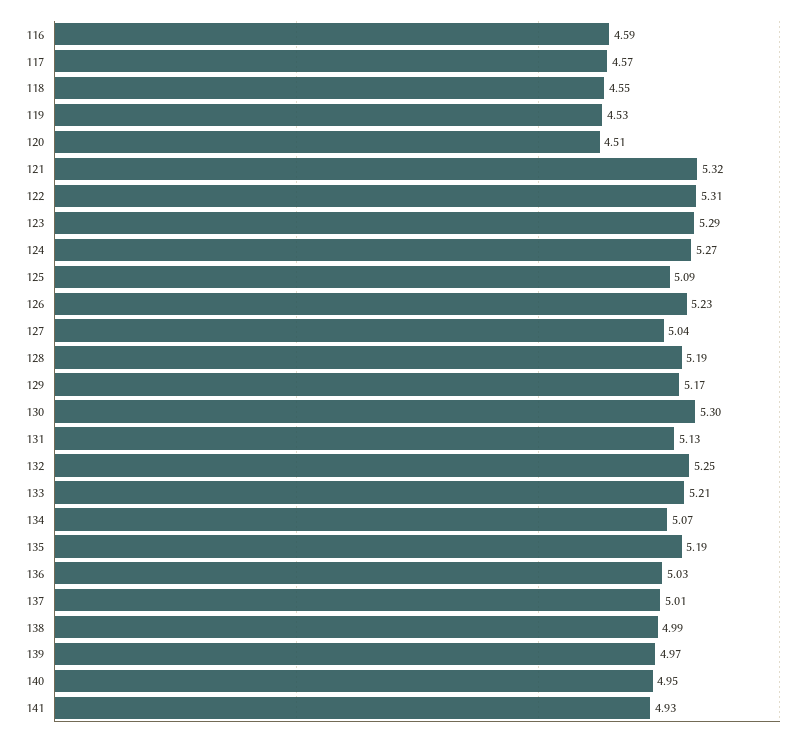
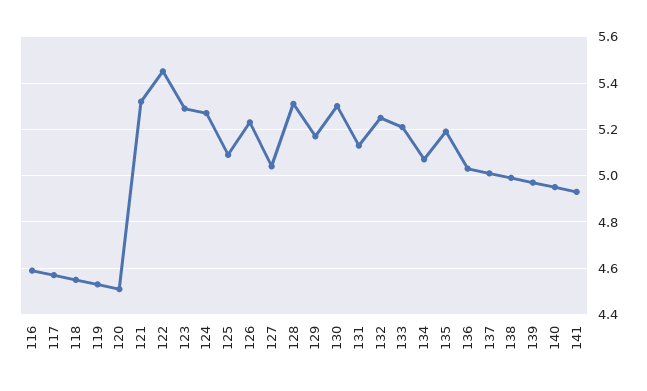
  {
    "116": 4.59,
    "117": 4.57,
    "118": 4.55,
    "119": 4.53,
    "120": 4.51,
    "121": 5.32,
-   "122": 5.31,
+   "122": 5.45,
    "123": 5.29,
    "124": 5.27,
    "125": 5.09,
    "126": 5.23,
    "127": 5.04,
-   "128": 5.19,
+   "128": 5.3,
    "129": 5.17,
    "130": 5.3,
    "131": 5.13,
    "132": 5.25,
    "133": 5.21,
    "134": 5.07,
    "135": 5.19,
    "136": 5.03,
    "137": 5.01,
    "138": 4.99,
    "139": 4.97,
    "140": 4.95,
    "141": 4.93
  }

